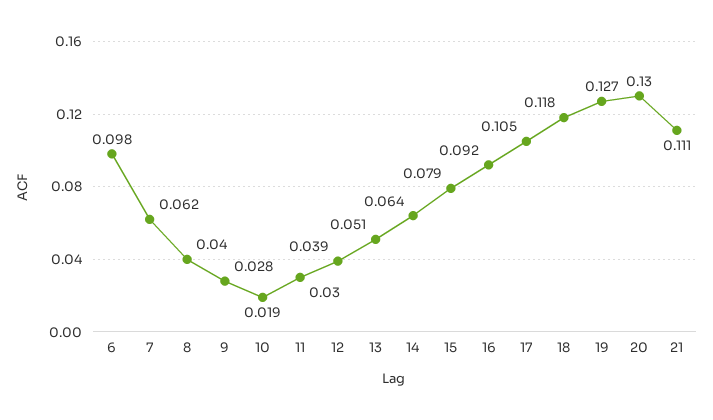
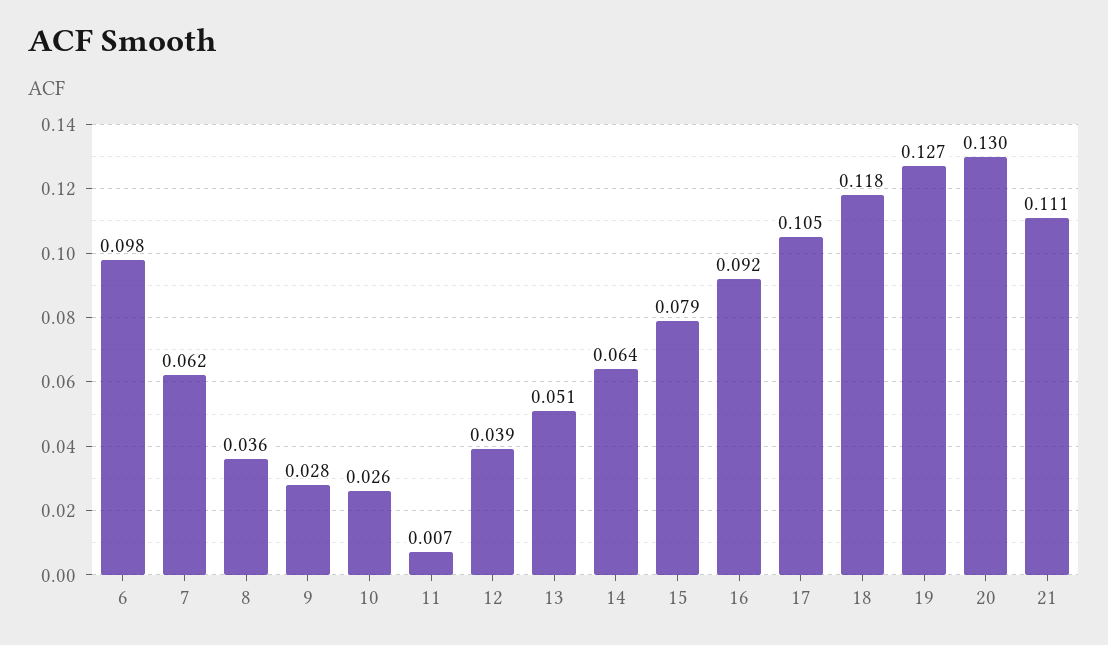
  {
    "6": 0.098,
    "7": 0.062,
-   "8": 0.04,
+   "8": 0.036,
    "9": 0.028,
-   "10": 0.019,
+   "10": 0.026,
-   "11": 0.03,
+   "11": 0.007,
    "12": 0.039,
    "13": 0.051,
    "14": 0.064,
    "15": 0.079,
    "16": 0.092,
    "17": 0.105,
    "18": 0.118,
    "19": 0.127,
    "20": 0.13,
    "21": 0.111
  }

